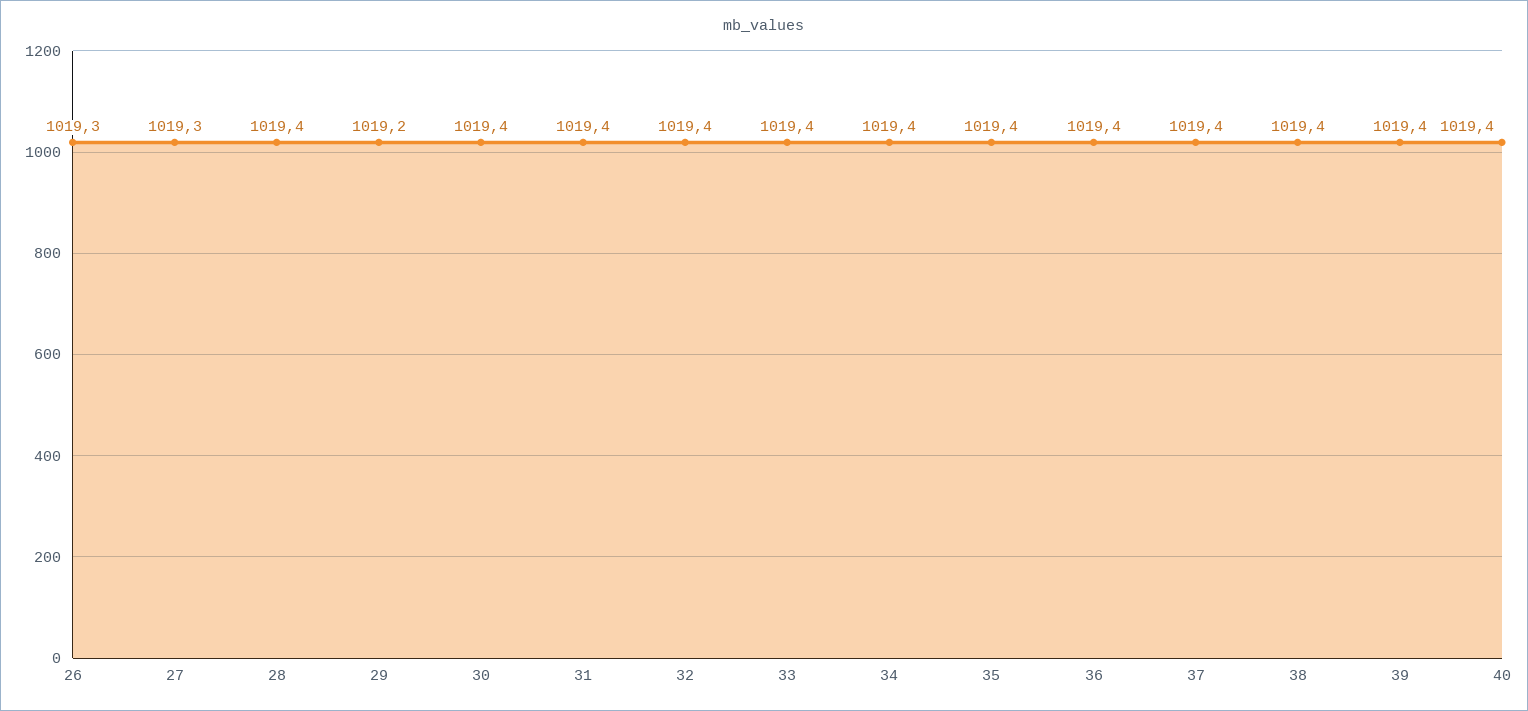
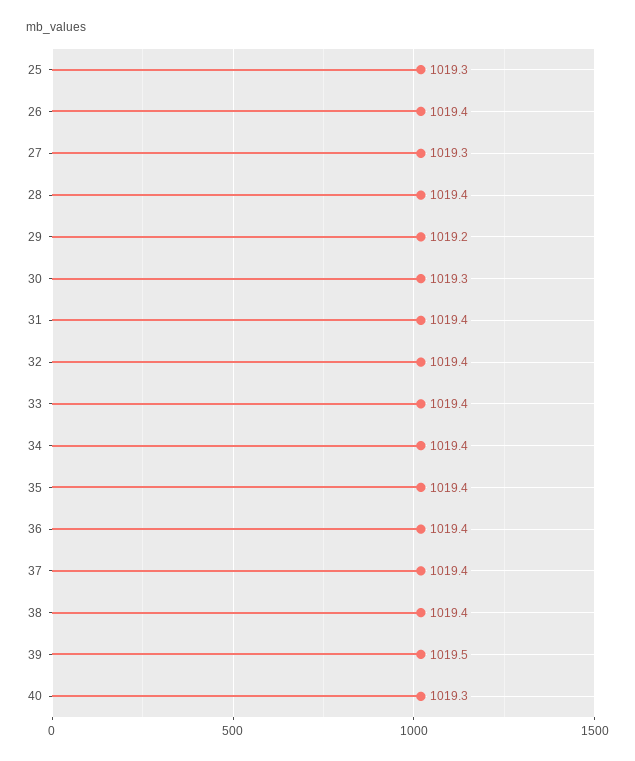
  {
-   "26": 1019.3,
+   "26": 1019.4,
    "27": 1019.3,
    "28": 1019.4,
    "29": 1019.2,
-   "30": 1019.4,
+   "30": 1019.3,
    "31": 1019.4,
    "32": 1019.4,
    "33": 1019.4,
    "34": 1019.4,
    "35": 1019.4,
    "36": 1019.4,
    "37": 1019.4,
    "38": 1019.4,
-   "39": 1019.4,
+   "39": 1019.5,
-   "40": 1019.4
+   "40": 1019.3,
+   "25": 1019.3
  }

